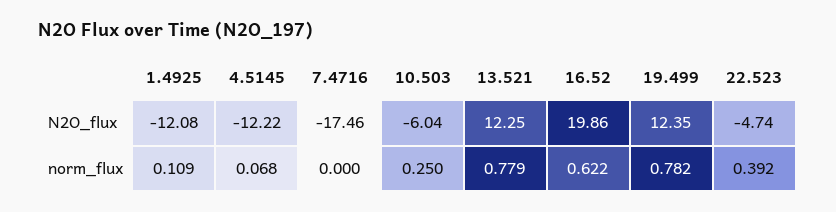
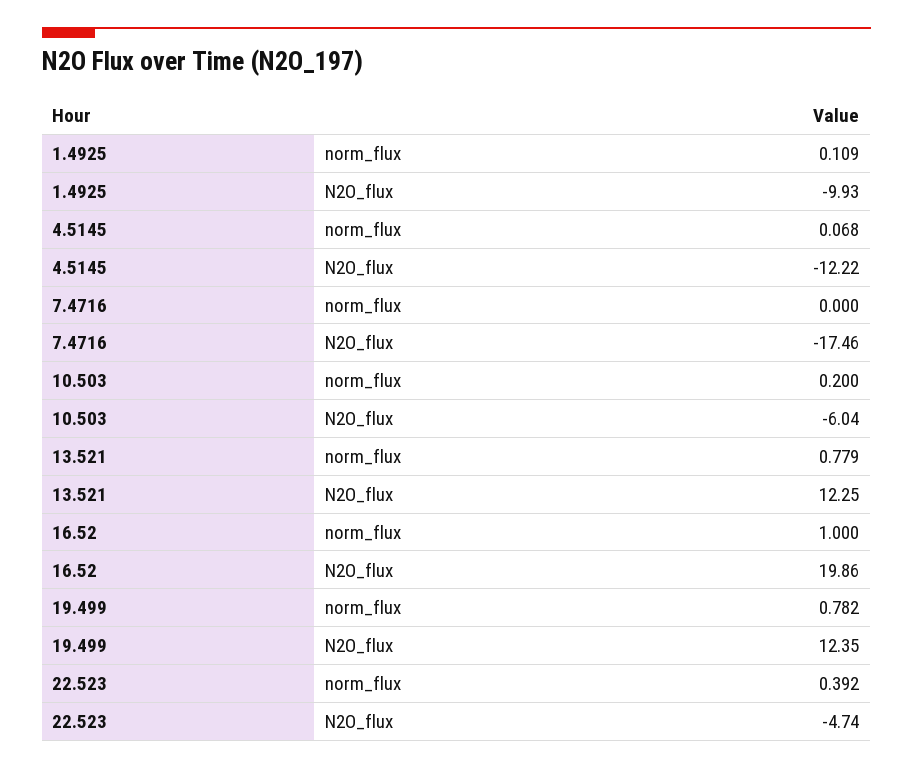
  {
    "1.4925": {
-     "N2O_flux": -12.08,
+     "N2O_flux": -9.93,
      "norm_flux": 0.109
    },
    "4.5145": {
      "N2O_flux": -12.22,
      "norm_flux": 0.068
    },
    "7.4716": {
      "N2O_flux": -17.46,
      "norm_flux": 0
    },
    "10.503": {
      "N2O_flux": -6.04,
-     "norm_flux": 0.25
+     "norm_flux": 0.2
    },
    "13.521": {
      "N2O_flux": 12.25,
      "norm_flux": 0.779
    },
    "16.52": {
      "N2O_flux": 19.86,
-     "norm_flux": 0.622
+     "norm_flux": 1
    },
    "19.499": {
      "N2O_flux": 12.35,
      "norm_flux": 0.782
    },
    "22.523": {
      "N2O_flux": -4.74,
      "norm_flux": 0.392
    }
  }

